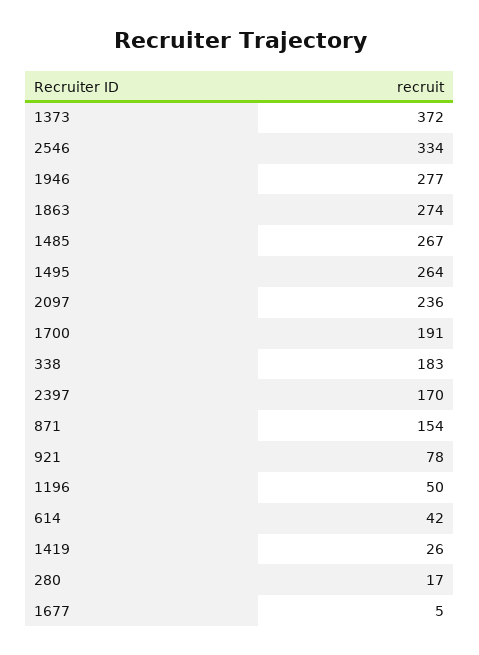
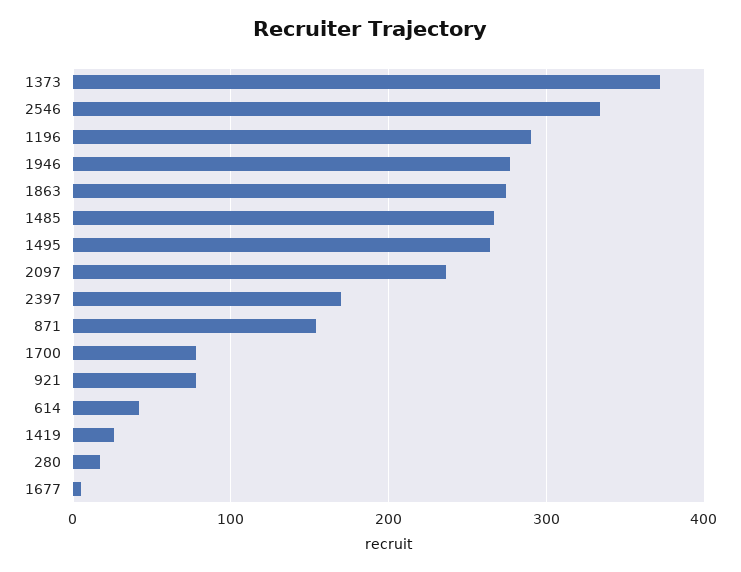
  {
    "1373": 372,
    "2546": 334,
    "1946": 277,
    "1863": 274,
    "1485": 267,
    "1495": 264,
    "2097": 236,
-   "1700": 191,
+   "1700": 80,
-   "338": 183,
    "2397": 170,
    "871": 154,
    "921": 78,
-   "1196": 50,
+   "1196": 290,
    "614": 42,
    "1419": 26,
    "280": 17,
    "1677": 5
  }

